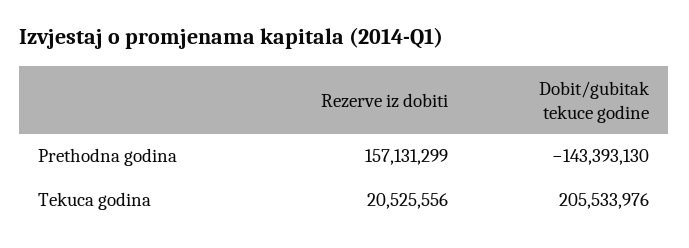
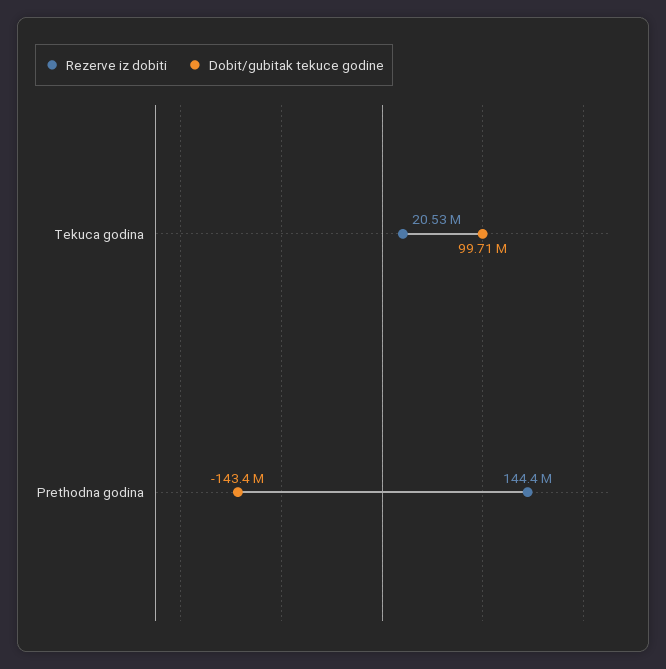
  {
    "Rezerve iz dobiti": {
-     "Prethodna godina": 157131299,
+     "Prethodna godina": 144400000,
      "Tekuca godina": 20525556
    },
    "Dobit/gubitak tekuce godine": {
      "Prethodna godina": -143393130,
-     "Tekuca godina": 205533976
+     "Tekuca godina": 99710000
    }
  }

